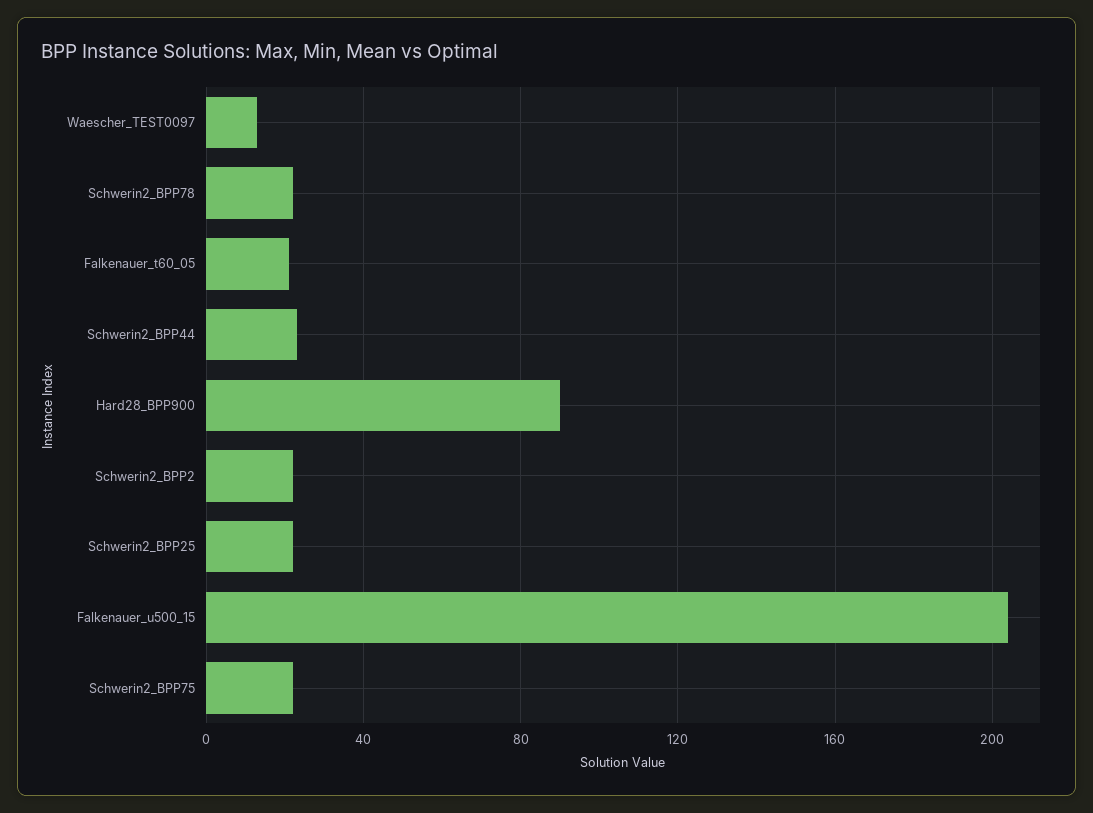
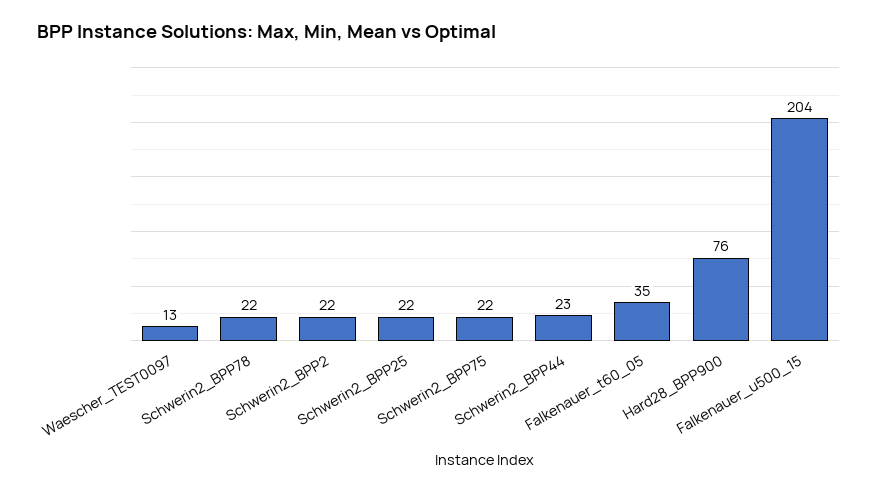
  {
    "Waescher_TEST0097": 13,
    "Schwerin2_BPP78": 22,
-   "Falkenauer_t60_05": 20,
+   "Falkenauer_t60_05": 35,
    "Schwerin2_BPP44": 23,
-   "Hard28_BPP900": 90,
+   "Hard28_BPP900": 76,
    "Schwerin2_BPP2": 22,
    "Schwerin2_BPP25": 22,
    "Falkenauer_u500_15": 204,
    "Schwerin2_BPP75": 22
  }

